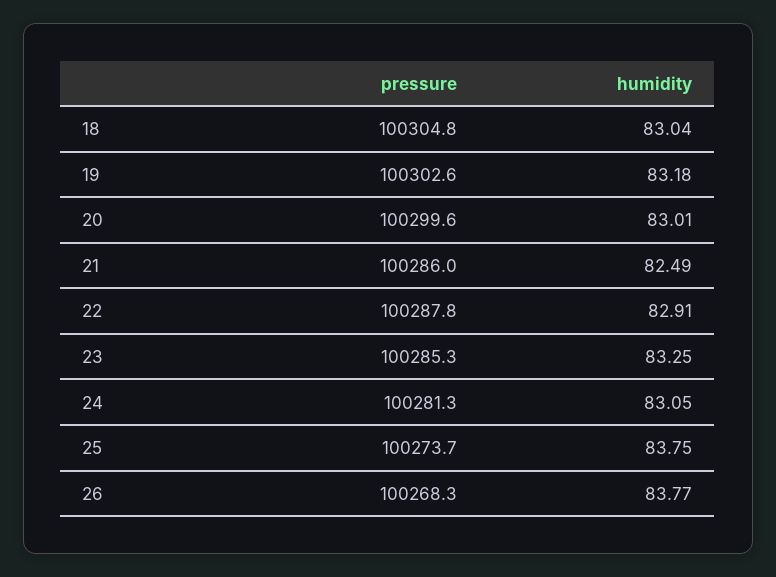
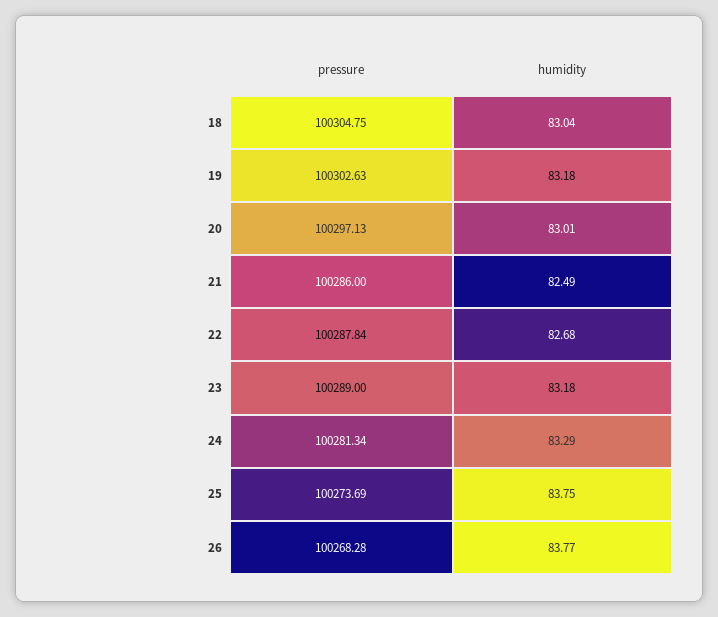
  {
    "pressure": {
      "18": 100304.75,
      "19": 100302.63,
-     "20": 100299.6,
+     "20": 100297.13,
      "21": 100286,
      "22": 100287.84,
-     "23": 100285.3,
+     "23": 100289,
      "24": 100281.34,
      "25": 100273.69,
      "26": 100268.28
    },
    "humidity": {
      "18": 83.04,
      "19": 83.18,
      "20": 83.01,
      "21": 82.49,
-     "22": 82.91,
+     "22": 82.68,
-     "23": 83.25,
+     "23": 83.18,
-     "24": 83.05,
+     "24": 83.29,
      "25": 83.75,
      "26": 83.77
    }
  }

